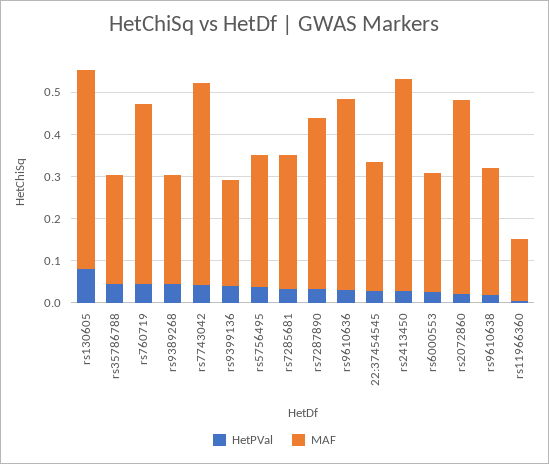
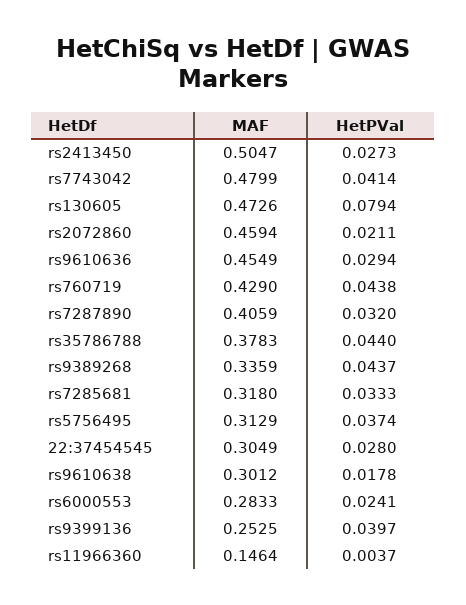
  {
    "HetPVal": {
      "rs130605": 0.0794,
      "rs35786788": 0.044,
      "rs760719": 0.0438,
      "rs9389268": 0.0437,
      "rs7743042": 0.0414,
      "rs9399136": 0.0397,
      "rs5756495": 0.0374,
      "rs7285681": 0.0333,
      "rs7287890": 0.032,
      "rs9610636": 0.0294,
      "22:37454545": 0.028,
      "rs2413450": 0.0273,
      "rs6000553": 0.0241,
      "rs2072860": 0.0211,
      "rs9610638": 0.0178,
      "rs11966360": 0.0037
    },
    "MAF": {
      "rs130605": 0.4726,
-     "rs35786788": 0.26,
+     "rs35786788": 0.3783,
      "rs760719": 0.429,
-     "rs9389268": 0.26,
+     "rs9389268": 0.3359,
      "rs7743042": 0.4799,
      "rs9399136": 0.2525,
      "rs5756495": 0.3129,
      "rs7285681": 0.318,
      "rs7287890": 0.4059,
      "rs9610636": 0.4549,
      "22:37454545": 0.3049,
      "rs2413450": 0.5047,
      "rs6000553": 0.2833,
      "rs2072860": 0.4594,
      "rs9610638": 0.3012,
      "rs11966360": 0.1464
    }
  }

